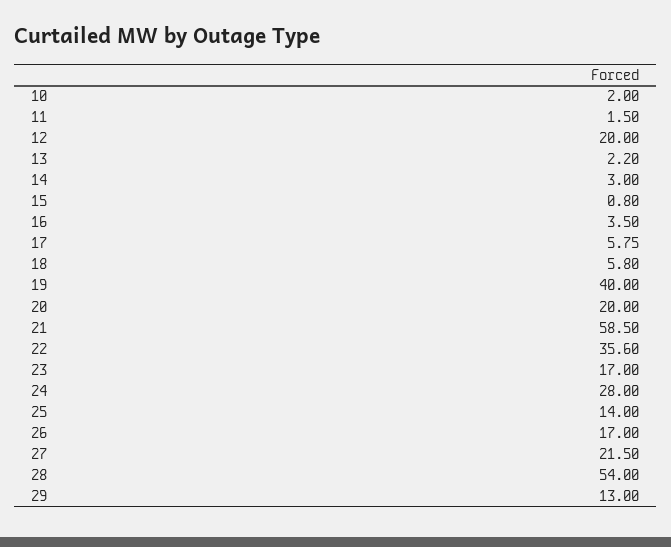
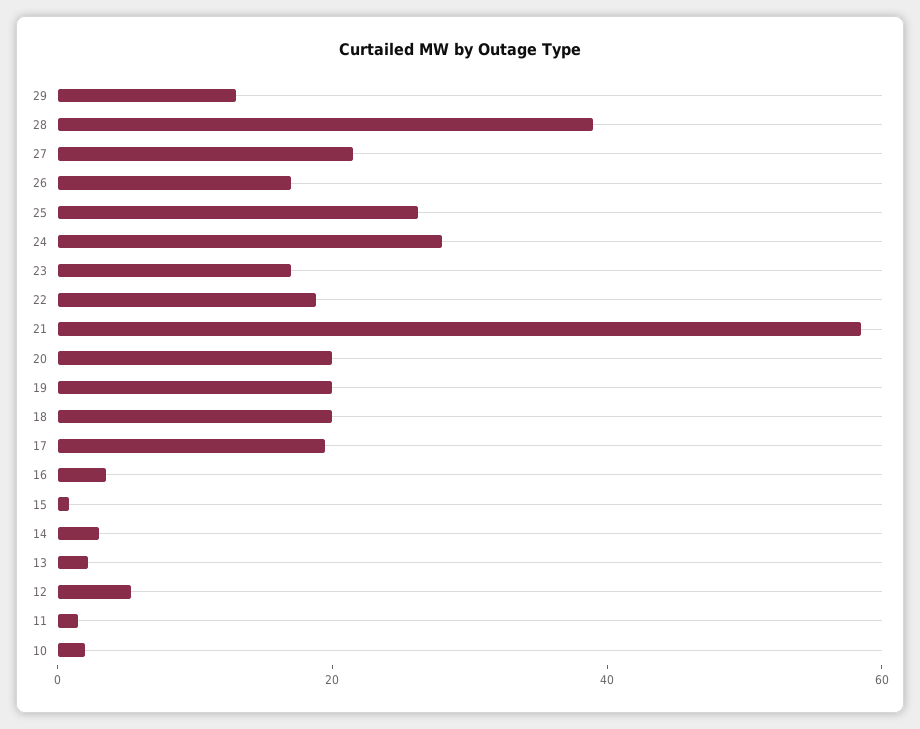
  {
    "10": 2,
    "11": 1.5,
-   "12": 20,
+   "12": 5,
    "13": 2.2,
    "14": 3,
    "15": 0.8,
    "16": 3.5,
-   "17": 5.75,
+   "17": 20,
-   "18": 5.8,
+   "18": 20,
-   "19": 40,
+   "19": 20,
    "20": 20,
    "21": 58.5,
-   "22": 35.6,
+   "22": 20,
    "23": 17,
    "24": 28,
-   "25": 14,
+   "25": 25,
    "26": 17,
    "27": 21.5,
-   "28": 54,
+   "28": 40,
    "29": 13
  }

